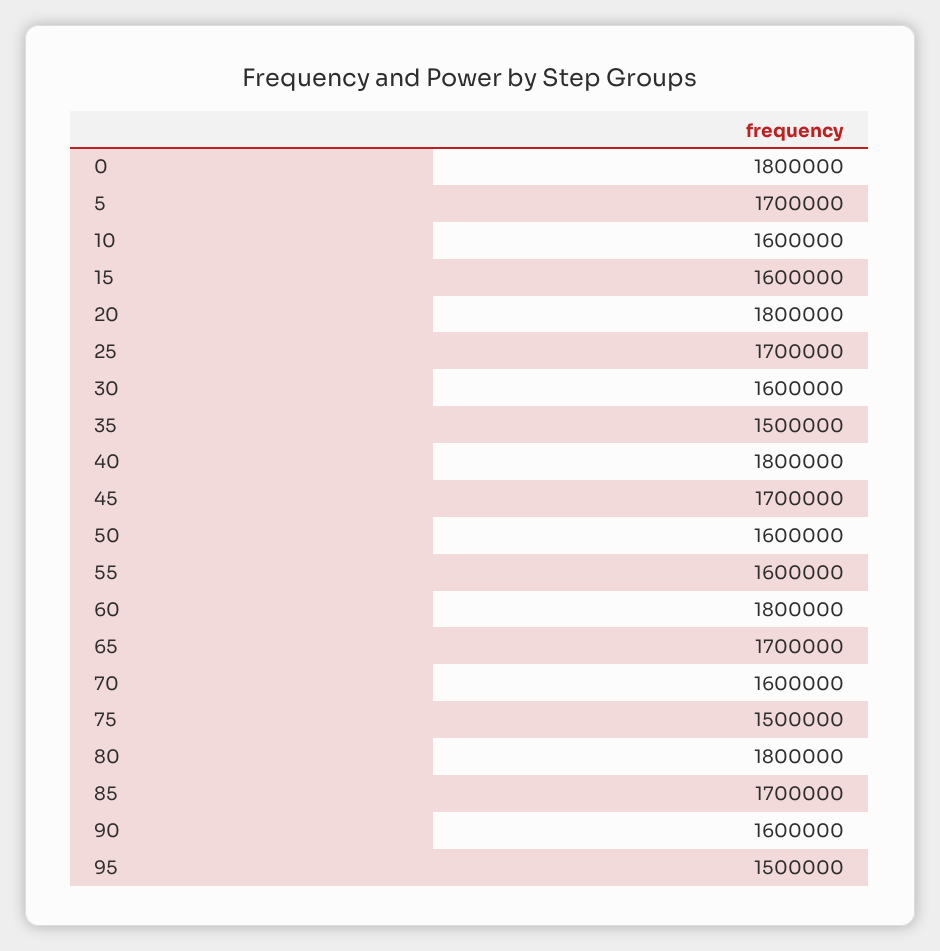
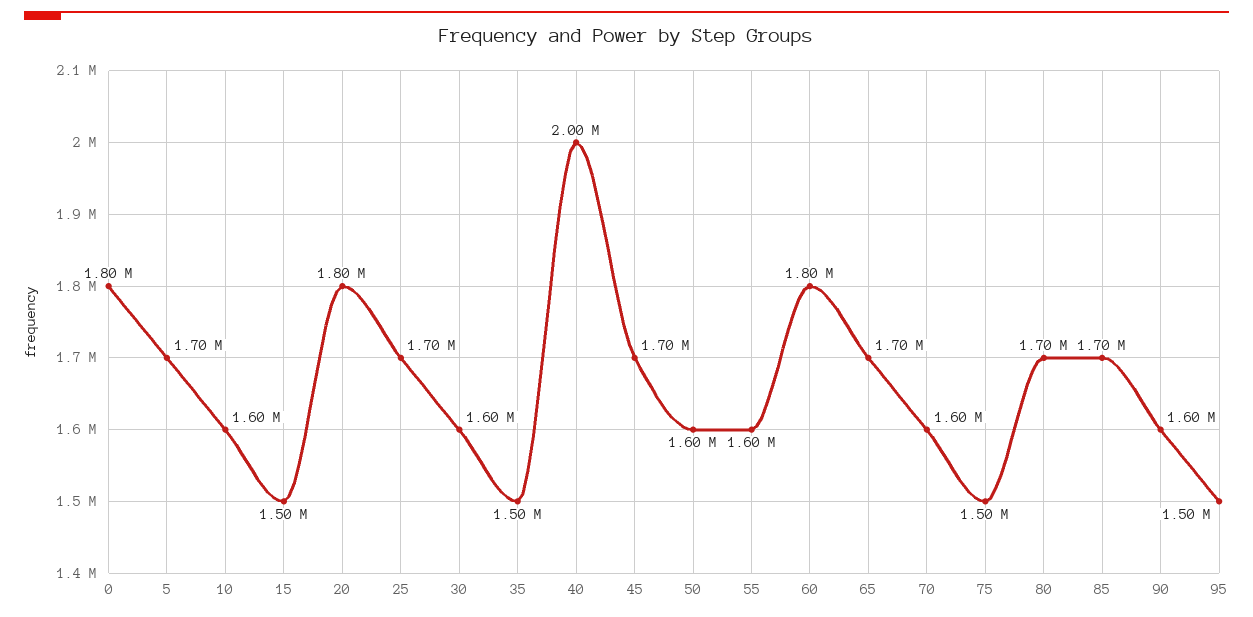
  {
    "0": 1800000,
    "5": 1700000,
    "10": 1600000,
-   "15": 1600000,
+   "15": 1500000,
    "20": 1800000,
    "25": 1700000,
    "30": 1600000,
    "35": 1500000,
-   "40": 1800000,
+   "40": 2000000,
    "45": 1700000,
    "50": 1600000,
    "55": 1600000,
    "60": 1800000,
    "65": 1700000,
    "70": 1600000,
    "75": 1500000,
-   "80": 1800000,
+   "80": 1700000,
    "85": 1700000,
    "90": 1600000,
    "95": 1500000
  }

